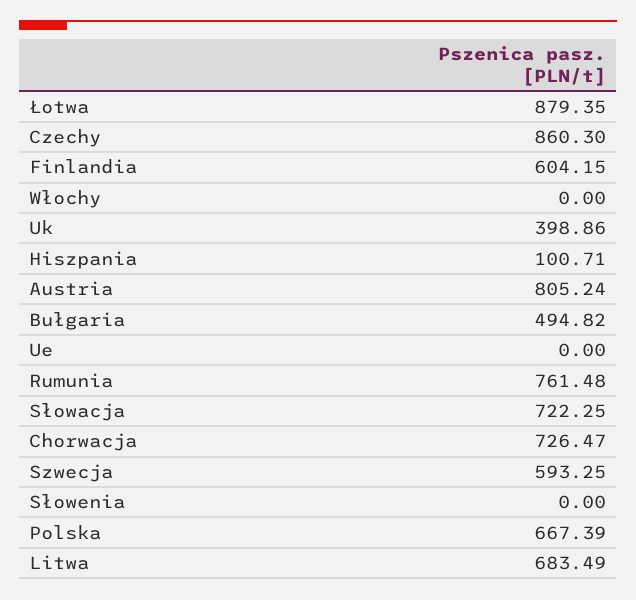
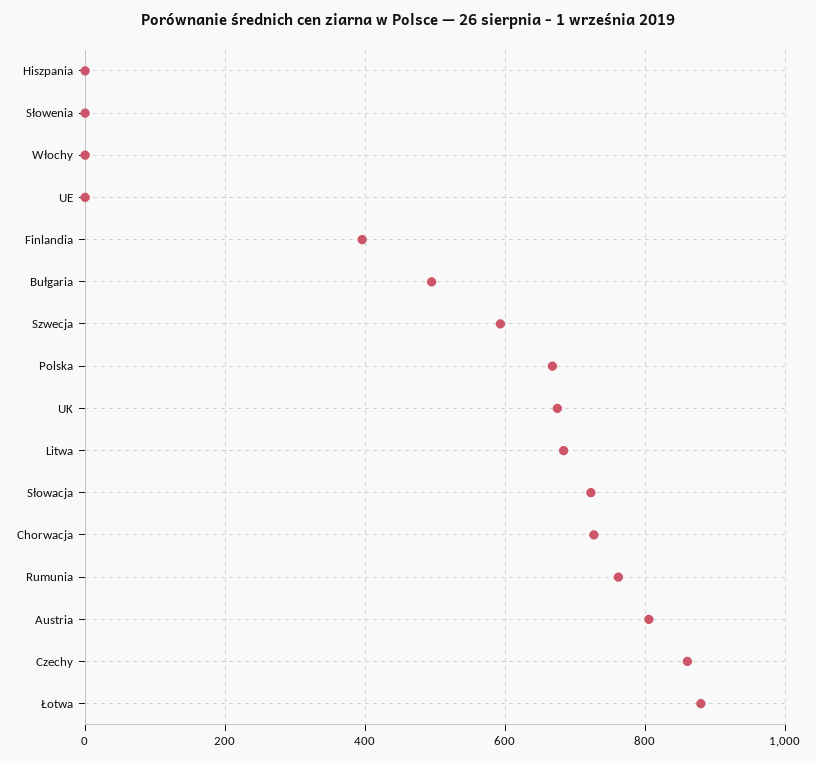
  {
    "Łotwa": 879.35,
    "Czechy": 860.3,
-   "Finlandia": 604.15,
+   "Finlandia": 400,
    "Włochy": 0,
-   "Uk": 398.86,
+   "Uk": 680,
-   "Hiszpania": 100.71,
+   "Hiszpania": 0,
    "Austria": 805.24,
    "Bułgaria": 494.82,
    "Ue": 0,
    "Rumunia": 761.48,
    "Słowacja": 722.25,
    "Chorwacja": 726.47,
    "Szwecja": 593.25,
    "Słowenia": 0,
    "Polska": 667.39,
    "Litwa": 683.49
  }

